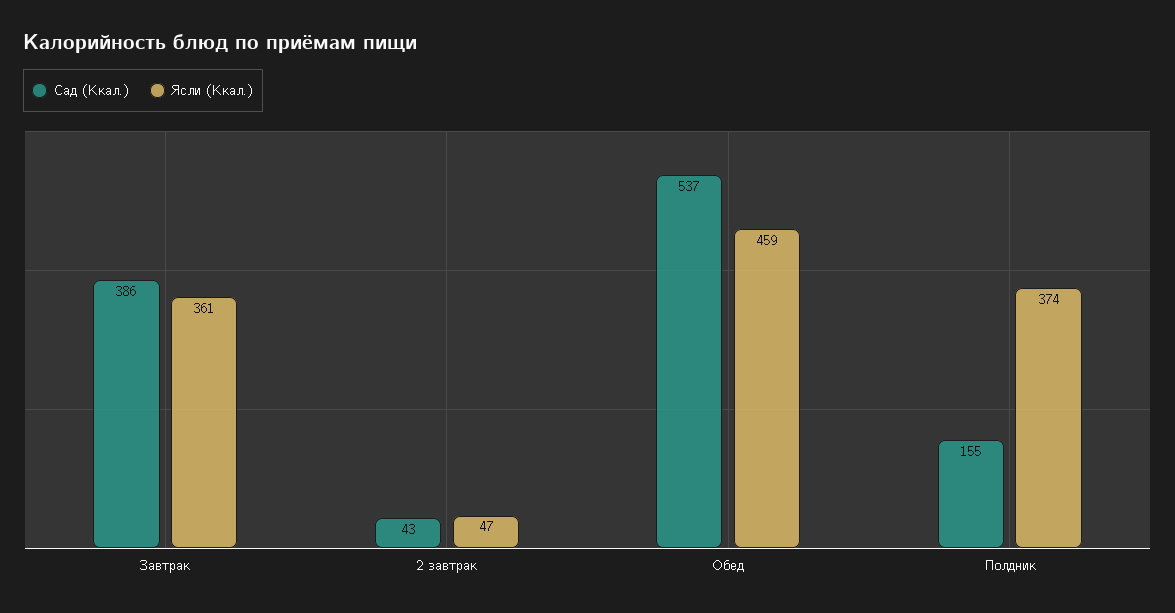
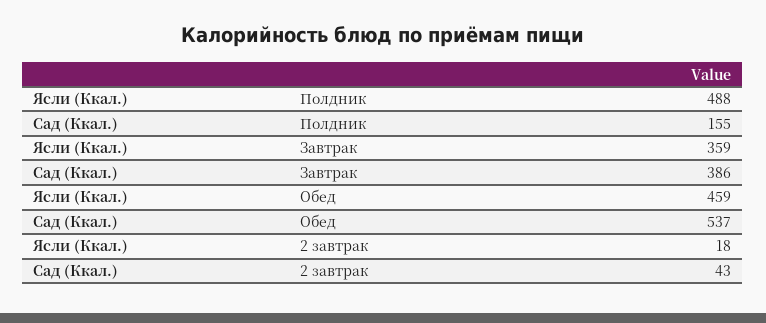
  {
    "Сад (Ккал.)": {
      "Завтрак": 386,
      "2 завтрак": 43,
      "Обед": 537,
      "Полдник": 155
    },
    "Ясли (Ккал.)": {
-     "Завтрак": 361,
+     "Завтрак": 359,
-     "2 завтрак": 47,
+     "2 завтрак": 18,
      "Обед": 459,
-     "Полдник": 374
+     "Полдник": 488
    }
  }

